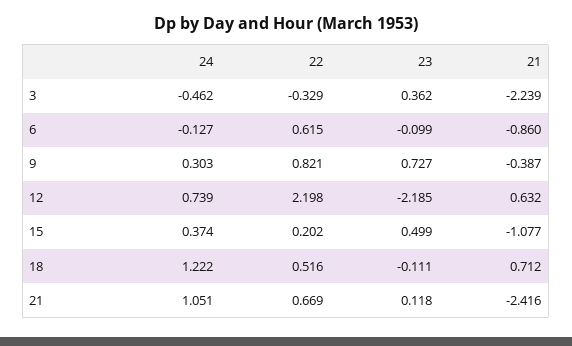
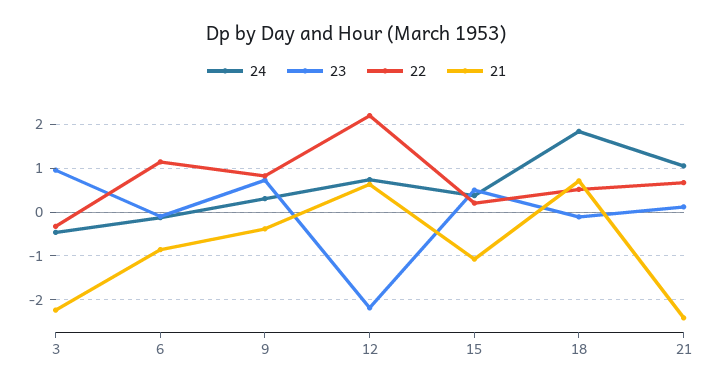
  {
    "24": {
      "3": -0.462,
      "6": -0.127,
      "9": 0.303,
      "12": 0.739,
      "15": 0.374,
-     "18": 1.222,
+     "18": 1.8,
      "21": 1.051
    },
    "22": {
      "3": -0.329,
-     "6": 0.615,
+     "6": 1.2,
      "9": 0.821,
      "12": 2.198,
      "15": 0.202,
      "18": 0.516,
      "21": 0.669
    },
    "23": {
-     "3": 0.362,
+     "3": 1,
      "6": -0.099,
      "9": 0.727,
      "12": -2.185,
      "15": 0.499,
      "18": -0.111,
      "21": 0.118
    },
    "21": {
      "3": -2.239,
      "6": -0.86,
      "9": -0.387,
      "12": 0.632,
      "15": -1.077,
      "18": 0.712,
      "21": -2.416
    }
  }

